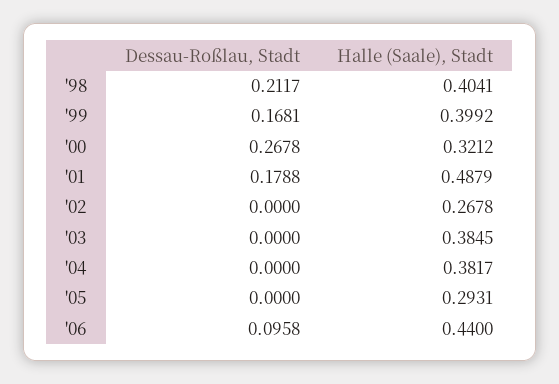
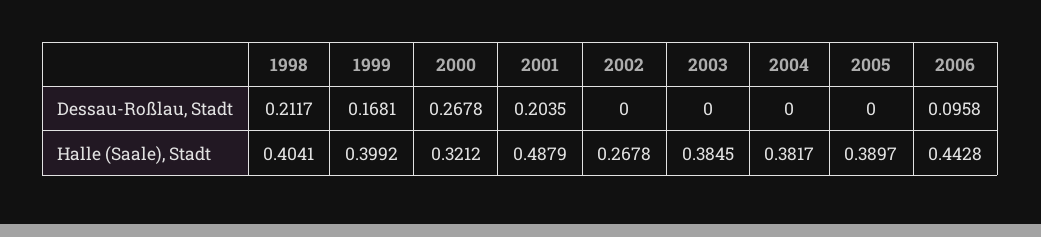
  {
    "Dessau-Roßlau, Stadt": {
      "'98": 0.2117,
      "'99": 0.1681,
      "'00": 0.2678,
-     "'01": 0.1788,
+     "'01": 0.2035,
      "'02": 0,
      "'03": 0,
      "'04": 0,
      "'05": 0,
      "'06": 0.0958
    },
    "Halle (Saale), Stadt": {
      "'98": 0.4041,
      "'99": 0.3992,
      "'00": 0.3212,
      "'01": 0.4879,
      "'02": 0.2678,
      "'03": 0.3845,
      "'04": 0.3817,
-     "'05": 0.2931,
+     "'05": 0.3897,
-     "'06": 0.44
+     "'06": 0.4428
    }
  }

